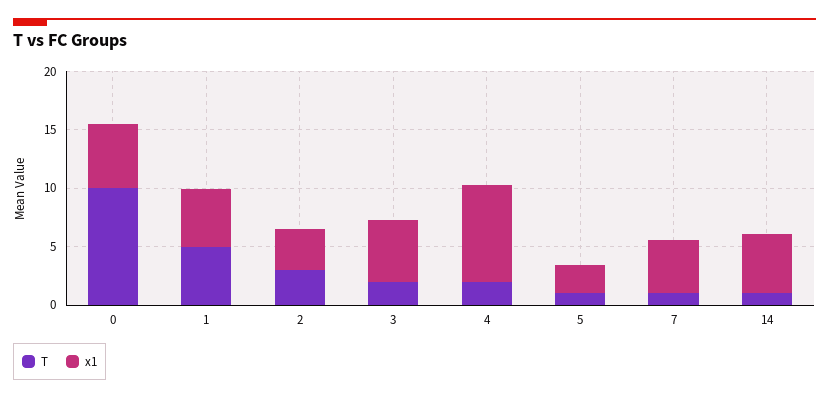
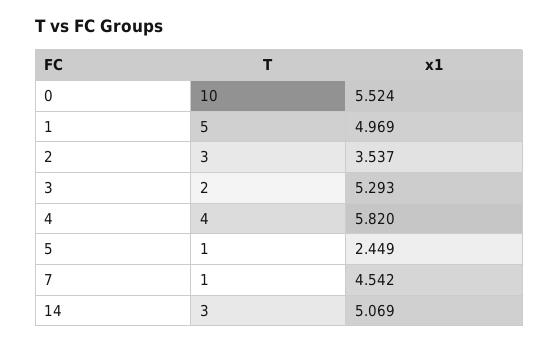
  {
    "T": {
      "0": 10,
      "1": 5,
      "2": 3,
      "3": 2,
-     "4": 2,
+     "4": 4,
      "5": 1,
      "7": 1,
-     "14": 1
+     "14": 3
    },
    "x1": {
      "0": 5.524,
      "1": 4.969,
      "2": 3.537,
      "3": 5.293,
-     "4": 8,
+     "4": 5.82,
      "5": 2.449,
      "7": 4.542,
      "14": 5.069
    }
  }

